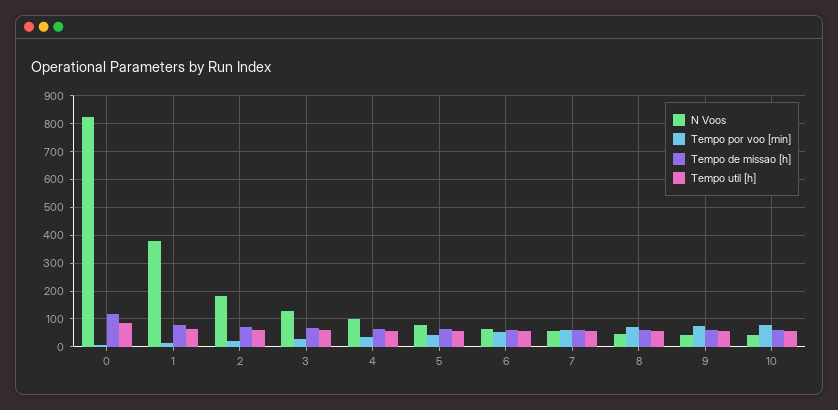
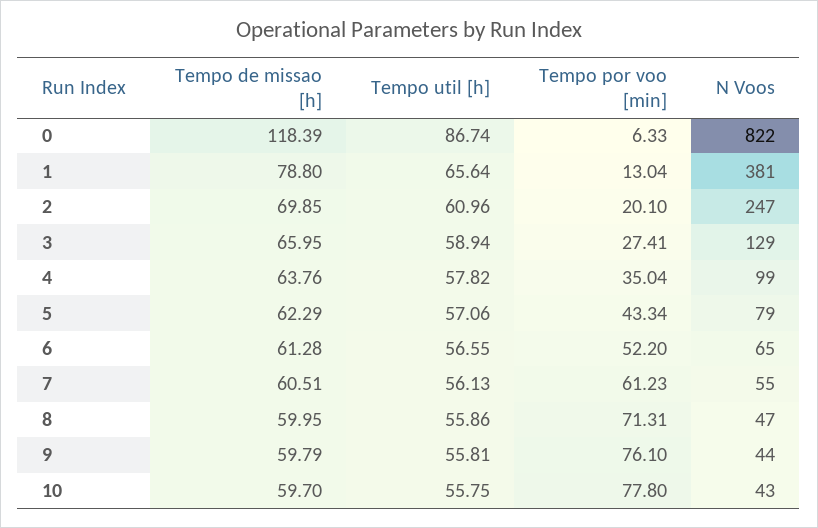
  {
    "N Voos": {
      "0": 822,
      "1": 381,
-     "2": 175,
+     "2": 247,
      "3": 129,
      "4": 99,
      "5": 79,
      "6": 65,
      "7": 55,
      "8": 47,
      "9": 44,
      "10": 43
    },
    "Tempo por voo [min]": {
      "0": 6.33,
      "1": 13.04,
      "2": 20.1,
      "3": 27.41,
      "4": 35.04,
      "5": 43.34,
      "6": 52.2,
      "7": 61.23,
      "8": 71.31,
      "9": 76.1,
      "10": 77.8
    },
    "Tempo de missao [h]": {
      "0": 118.39,
      "1": 78.8,
      "2": 69.85,
      "3": 65.95,
      "4": 63.76,
      "5": 62.29,
      "6": 61.28,
      "7": 60.51,
      "8": 59.95,
      "9": 59.79,
      "10": 59.7
    },
    "Tempo util [h]": {
      "0": 86.74,
      "1": 65.64,
      "2": 60.96,
      "3": 58.94,
      "4": 57.82,
      "5": 57.06,
      "6": 56.55,
      "7": 56.13,
      "8": 55.86,
      "9": 55.81,
      "10": 55.75
    }
  }

